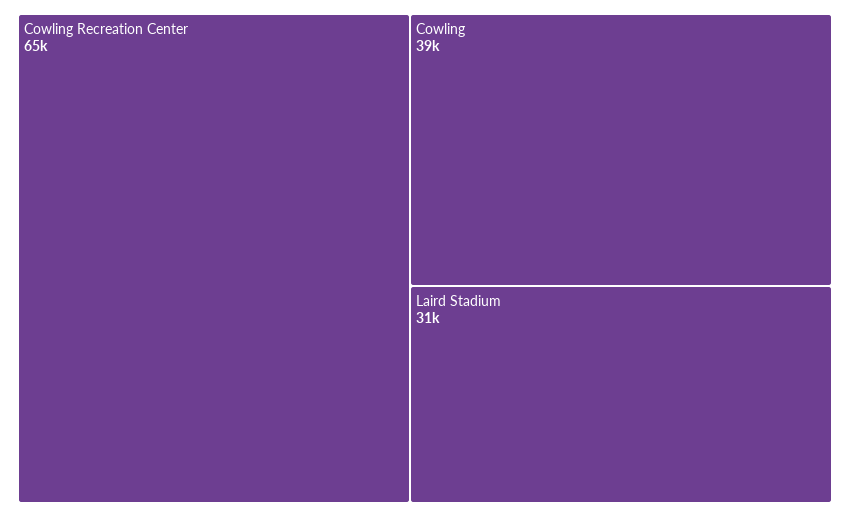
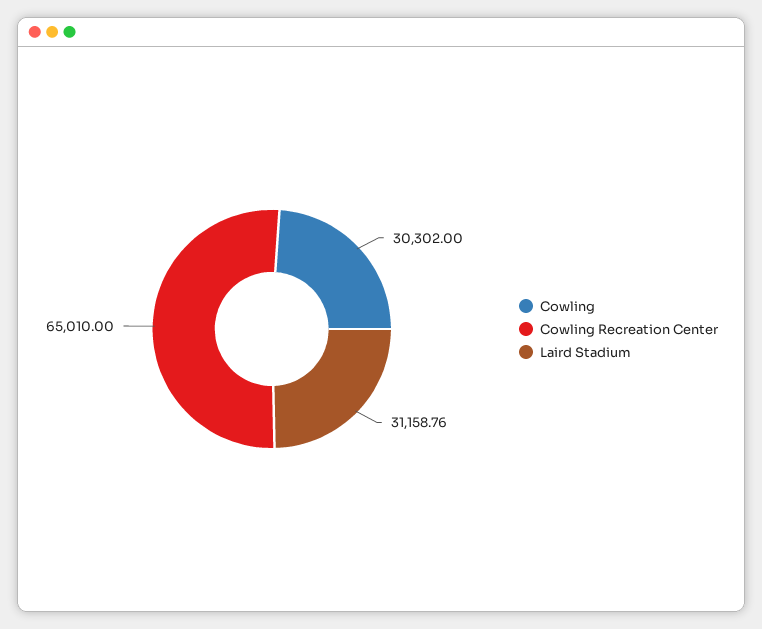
  {
    "Cowling Recreation Center": 65010,
-   "Cowling": 39000,
+   "Cowling": 30302,
    "Laird Stadium": 31158.76
  }

